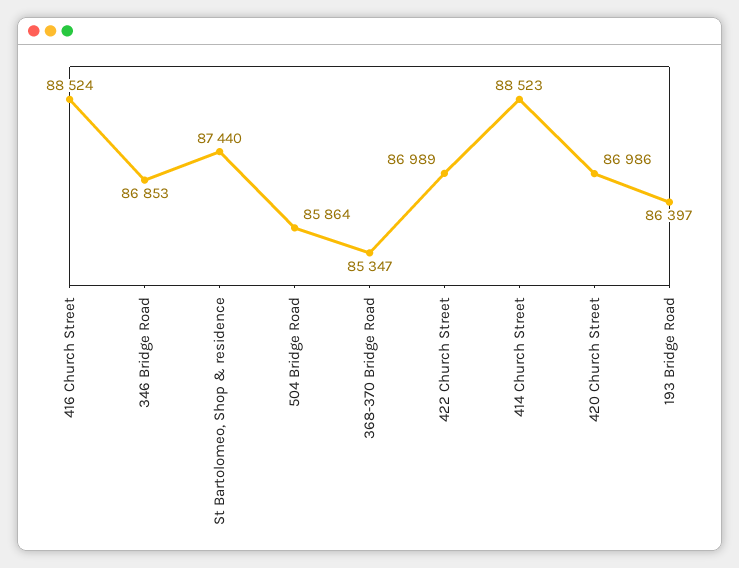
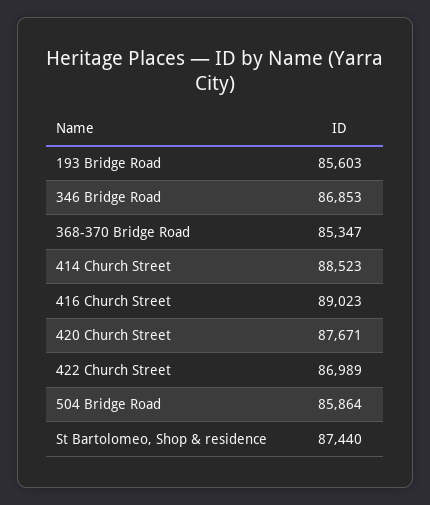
  {
-   "416 Church Street": 88524,
+   "416 Church Street": 89023,
    "346 Bridge Road": 86853,
    "St Bartolomeo, Shop & residence": 87440,
    "504 Bridge Road": 85864,
    "368-370 Bridge Road": 85347,
    "422 Church Street": 86989,
    "414 Church Street": 88523,
-   "420 Church Street": 86986,
+   "420 Church Street": 87671,
-   "193 Bridge Road": 86397
+   "193 Bridge Road": 85603
  }

